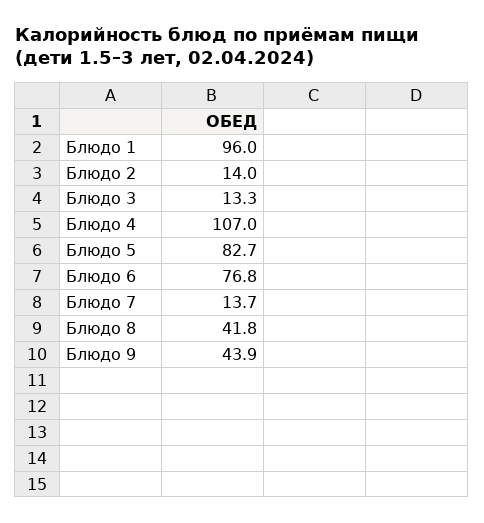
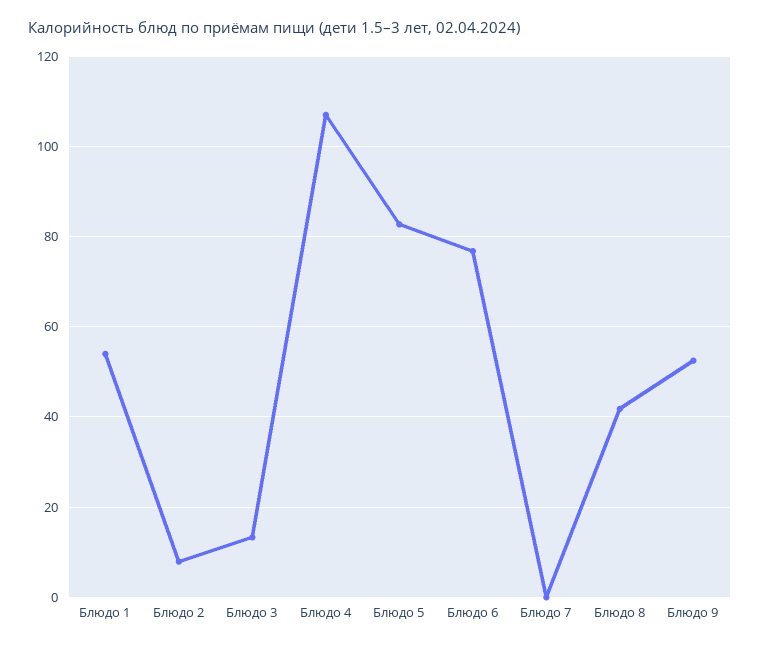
  {
-   "Блюдо 1": 96,
+   "Блюдо 1": 54,
-   "Блюдо 2": 14,
+   "Блюдо 2": 8,
    "Блюдо 3": 13.3,
    "Блюдо 4": 107,
    "Блюдо 5": 82.7,
    "Блюдо 6": 76.8,
-   "Блюдо 7": 13.7,
+   "Блюдо 7": 0,
    "Блюдо 8": 41.8,
-   "Блюдо 9": 43.9
+   "Блюдо 9": 52
  }

